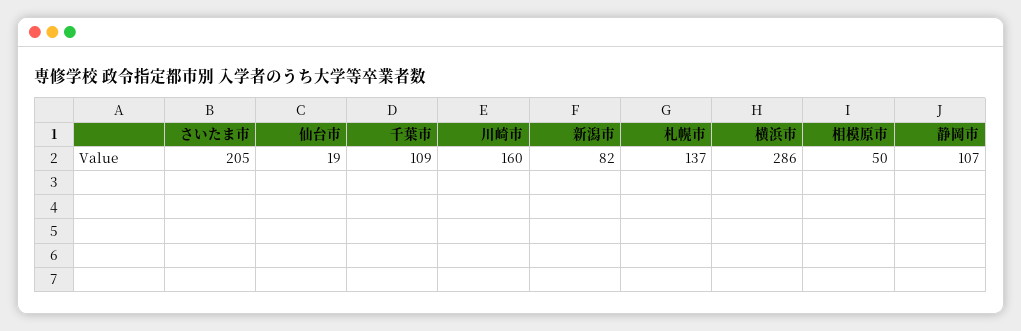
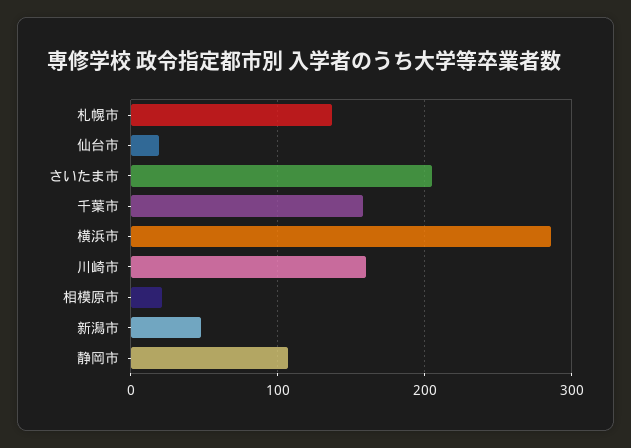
  {
    "さいたま市": 205,
    "仙台市": 19,
-   "千葉市": 109,
+   "千葉市": 160,
    "川崎市": 160,
-   "新潟市": 82,
+   "新潟市": 50,
    "札幌市": 137,
    "横浜市": 286,
-   "相模原市": 50,
+   "相模原市": 20,
    "静岡市": 107
  }

